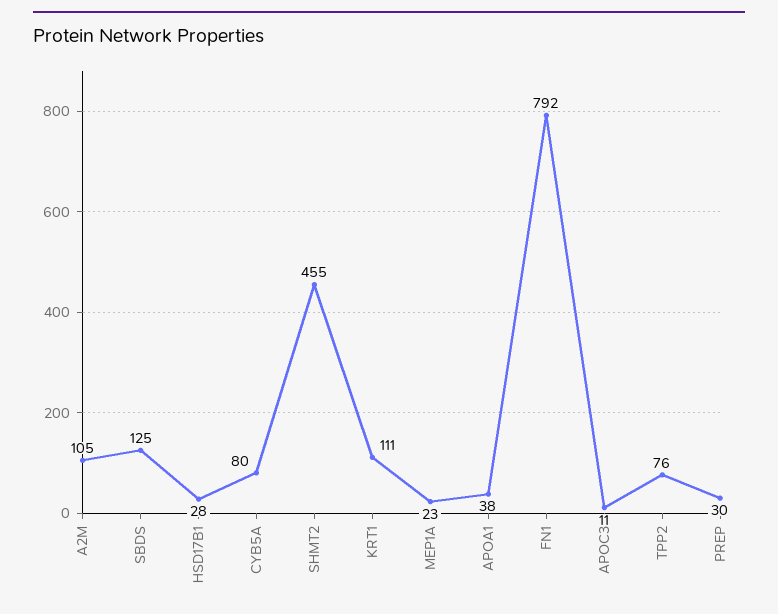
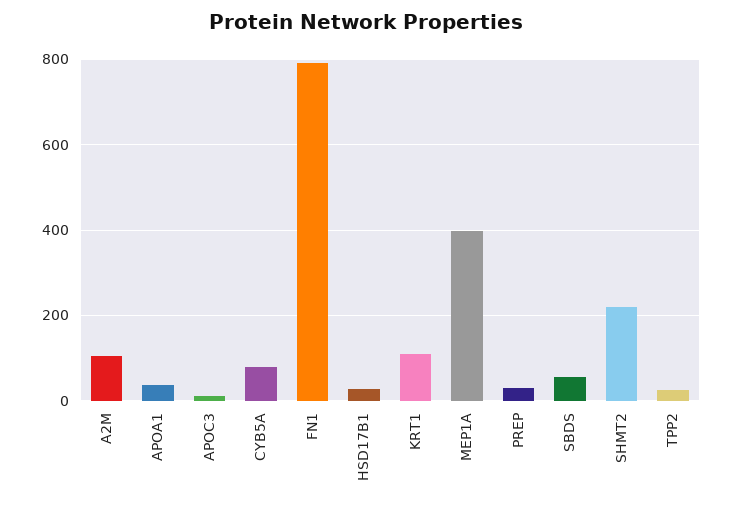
  {
    "A2M": 105,
-   "SBDS": 125,
+   "SBDS": 60,
    "HSD17B1": 28,
    "CYB5A": 80,
-   "SHMT2": 455,
+   "SHMT2": 220,
    "KRT1": 111,
-   "MEP1A": 23,
+   "MEP1A": 400,
    "APOA1": 38,
    "FN1": 792,
    "APOC3": 11,
-   "TPP2": 76,
+   "TPP2": 20,
    "PREP": 30
  }

